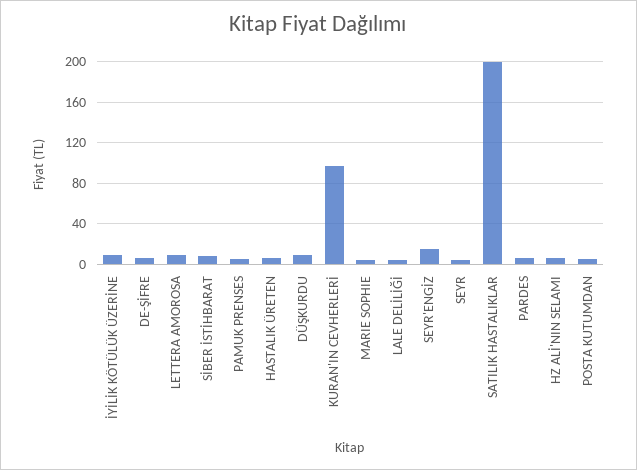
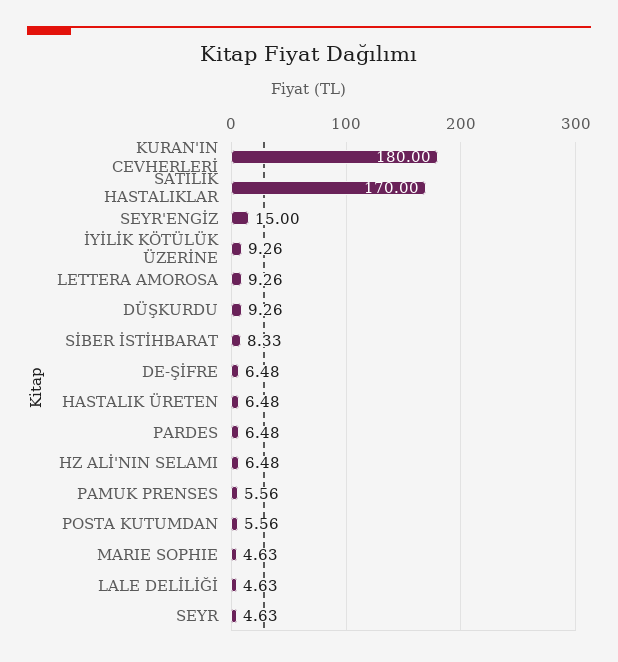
  {
    "İYİLİK KÖTÜLÜK ÜZERİNE": 9.26,
    "DE-ŞİFRE": 6.48,
    "LETTERA AMOROSA": 9.26,
    "SİBER İSTİHBARAT": 8.33,
    "PAMUK PRENSES": 5.56,
    "HASTALIK ÜRETEN": 6.48,
    "DÜŞKURDU": 9.26,
-   "KURAN'IN CEVHERLERİ": 100,
+   "KURAN'IN CEVHERLERİ": 180,
    "MARIE SOPHIE": 4.63,
    "LALE DELİLİĞİ": 4.63,
    "SEYR'ENGİZ": 15,
    "SEYR": 4.63,
-   "SATILIK HASTALIKLAR": 200,
+   "SATILIK HASTALIKLAR": 170,
    "PARDES": 6.48,
    "HZ ALİ'NIN SELAMI": 6.48,
    "POSTA KUTUMDAN": 5.56
  }

